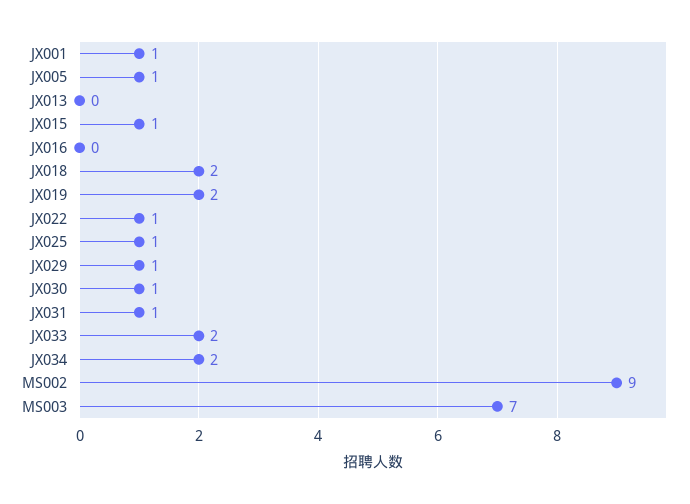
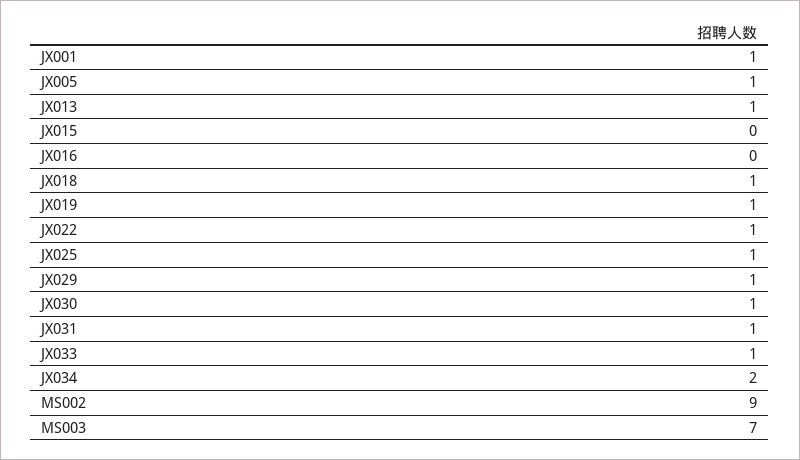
  {
    "JX001": 1,
    "JX005": 1,
-   "JX013": 0,
+   "JX013": 1,
-   "JX015": 1,
+   "JX015": 0,
    "JX016": 0,
-   "JX018": 2,
+   "JX018": 1,
-   "JX019": 2,
+   "JX019": 1,
    "JX022": 1,
    "JX025": 1,
    "JX029": 1,
    "JX030": 1,
    "JX031": 1,
-   "JX033": 2,
+   "JX033": 1,
    "JX034": 2,
    "MS002": 9,
    "MS003": 7
  }

